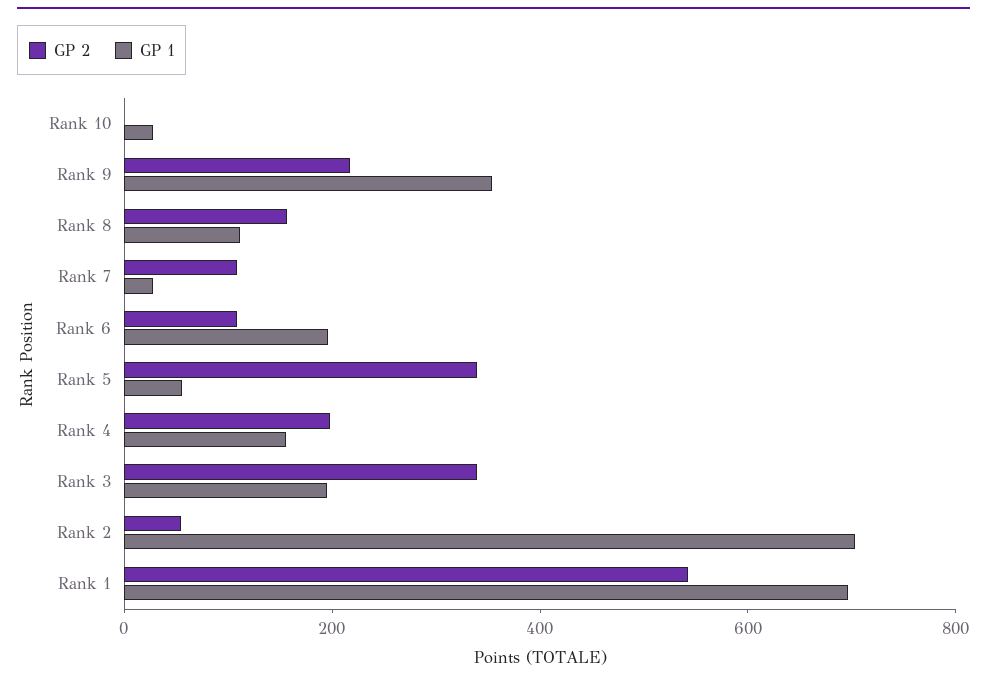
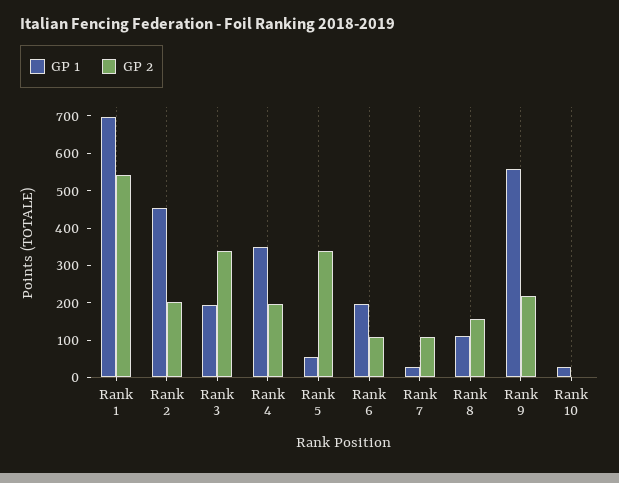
  {
    "GP 2": {
      "Rank 10": 0,
      "Rank 9": 225,
      "Rank 8": 150,
      "Rank 7": 100,
      "Rank 6": 100,
      "Rank 5": 350,
      "Rank 4": 200,
      "Rank 3": 350,
-     "Rank 2": 50,
+     "Rank 2": 200,
      "Rank 1": 550
    },
    "GP 1": {
      "Rank 10": 25,
-     "Rank 9": 350,
+     "Rank 9": 550,
      "Rank 8": 100,
      "Rank 7": 25,
      "Rank 6": 200,
      "Rank 5": 50,
-     "Rank 4": 150,
+     "Rank 4": 350,
      "Rank 3": 200,
-     "Rank 2": 700,
+     "Rank 2": 450,
      "Rank 1": 700
    }
  }

